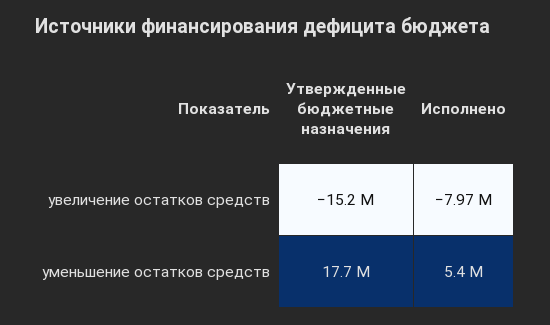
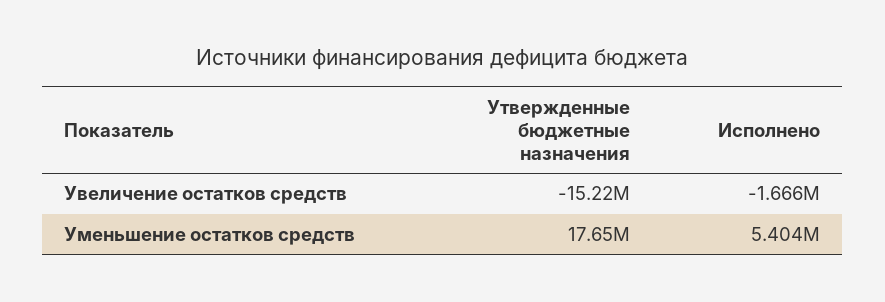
  {
    "Утвержденные бюджетные назначения": {
      "увеличение остатков средств": -15220000,
      "уменьшение остатков средств": 17650000
    },
    "Исполнено": {
-     "увеличение остатков средств": -7970000,
+     "увеличение остатков средств": -1666000,
      "уменьшение остатков средств": 5404000
    }
  }

